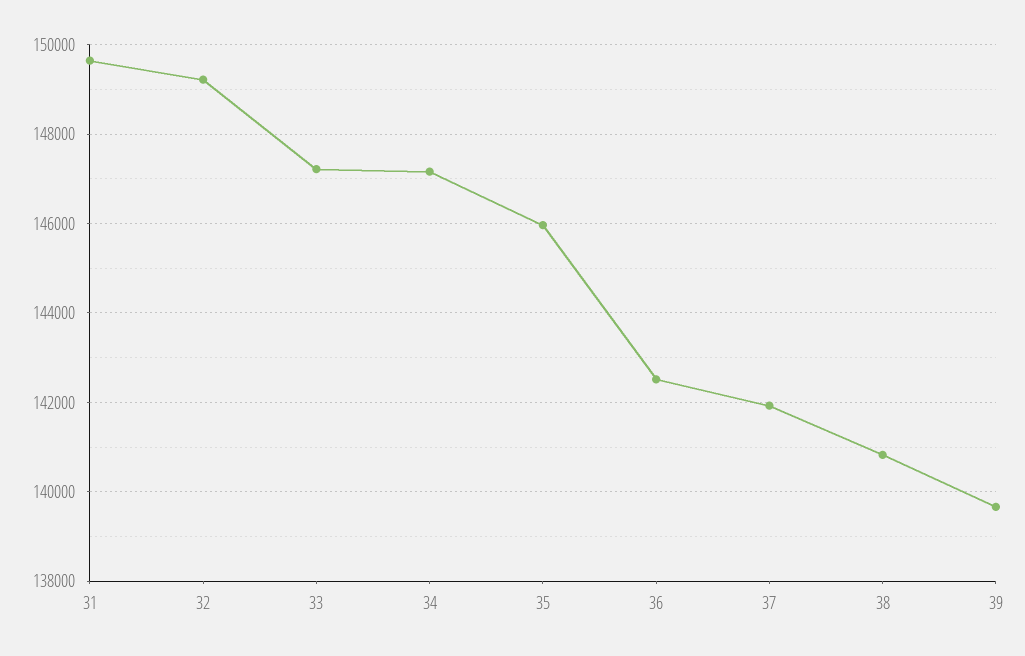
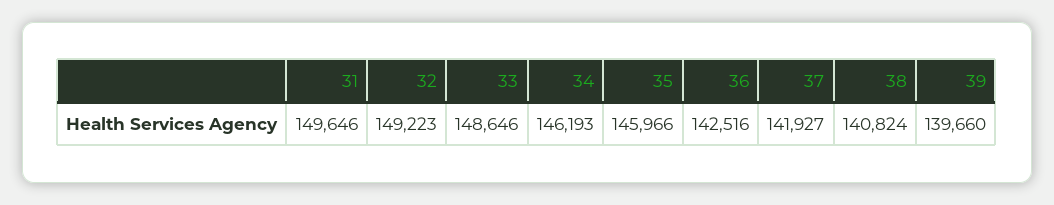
  {
    "31": 149646,
    "32": 149223,
-   "33": 147200,
+   "33": 148646,
-   "34": 147200,
+   "34": 146193,
    "35": 145966,
    "36": 142516,
    "37": 141927,
    "38": 140824,
    "39": 139660
  }

